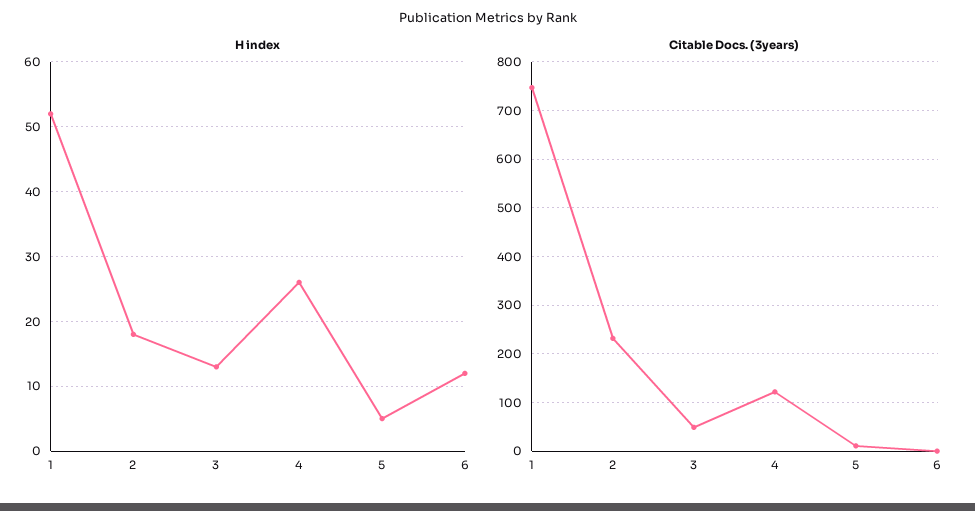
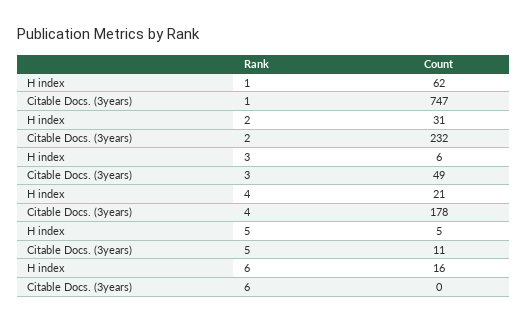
  {
    "H index": {
-     "1": 52,
+     "1": 62,
-     "2": 18,
+     "2": 31,
-     "3": 13,
+     "3": 6,
-     "4": 26,
+     "4": 21,
      "5": 5,
-     "6": 12
+     "6": 16
    },
    "Citable Docs. (3years)": {
      "1": 747,
      "2": 232,
      "3": 49,
-     "4": 120,
+     "4": 178,
      "5": 11,
      "6": 0
    }
  }

